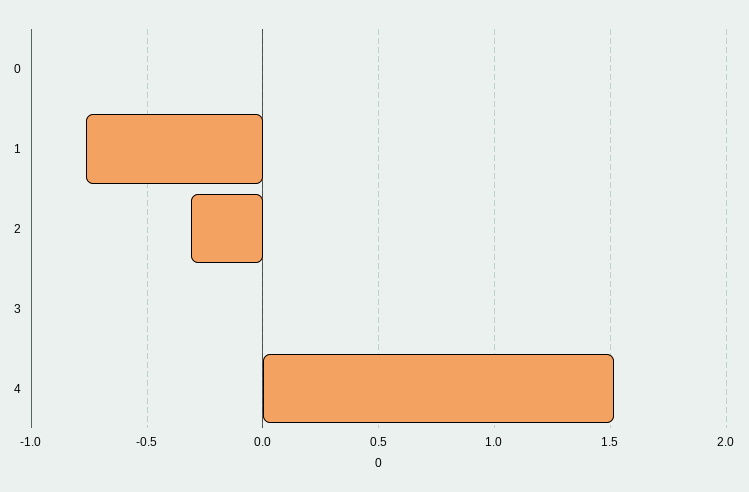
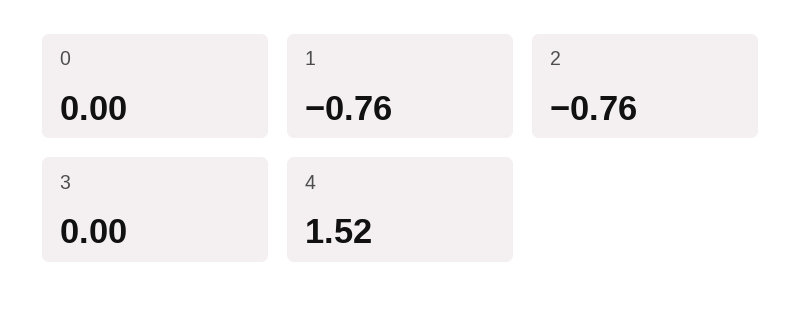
  {
    "0": 0,
    "1": -0.76,
-   "2": -0.3,
+   "2": -0.76,
    "3": 0,
    "4": 1.52
  }

